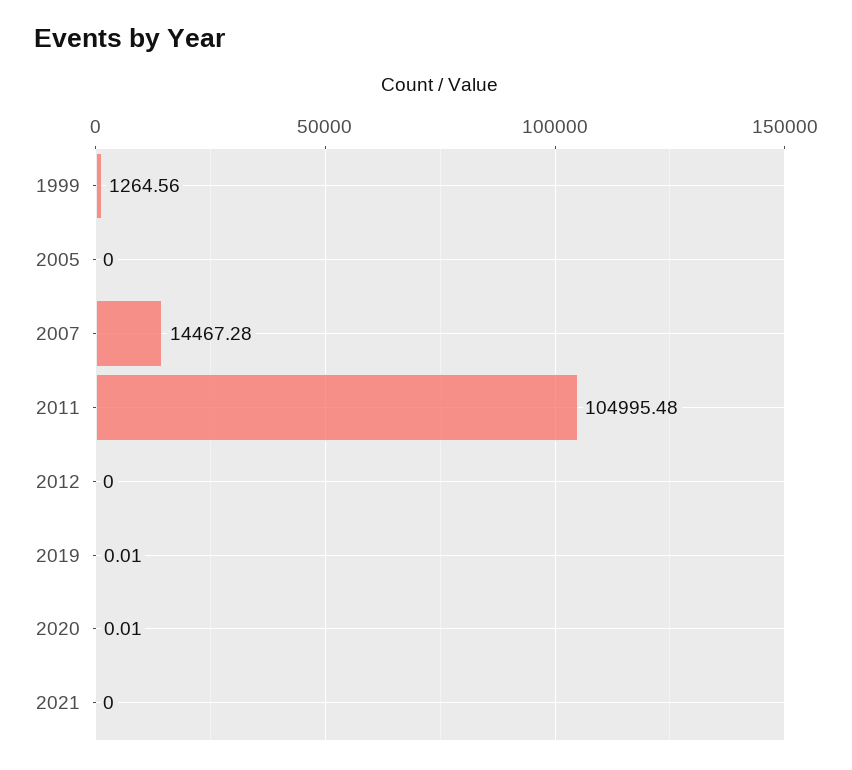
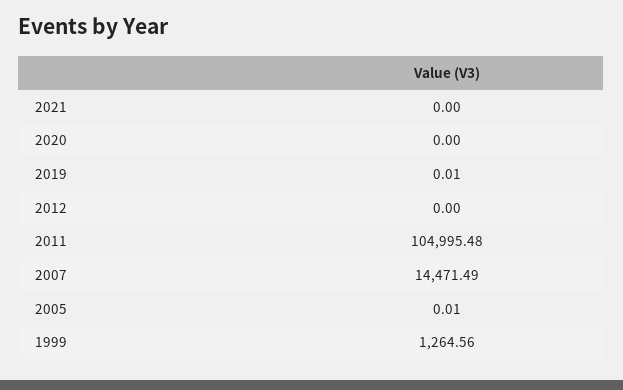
  {
    "1999": 1264.56,
-   "2005": 0,
+   "2005": 0.01,
-   "2007": 14467.28,
+   "2007": 14471.49,
    "2011": 104995.48,
    "2012": 0,
    "2019": 0.01,
-   "2020": 0.01,
+   "2020": 0,
    "2021": 0
  }

